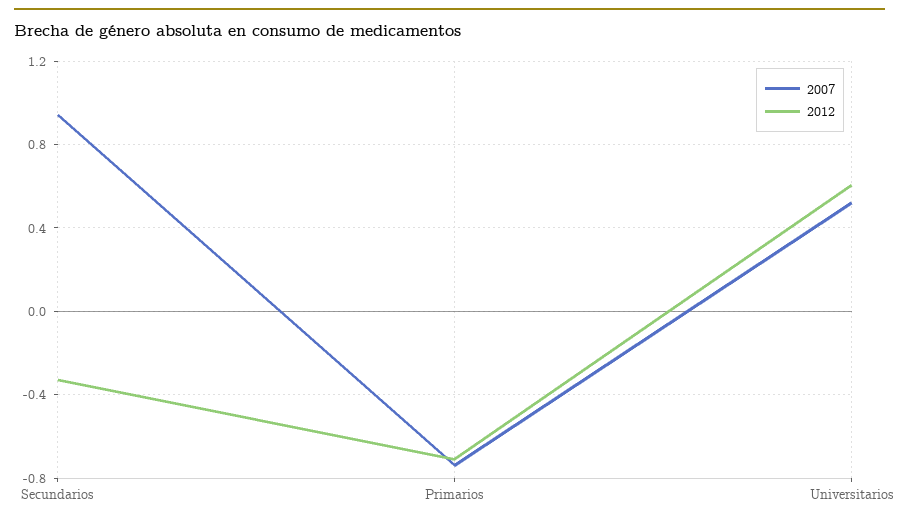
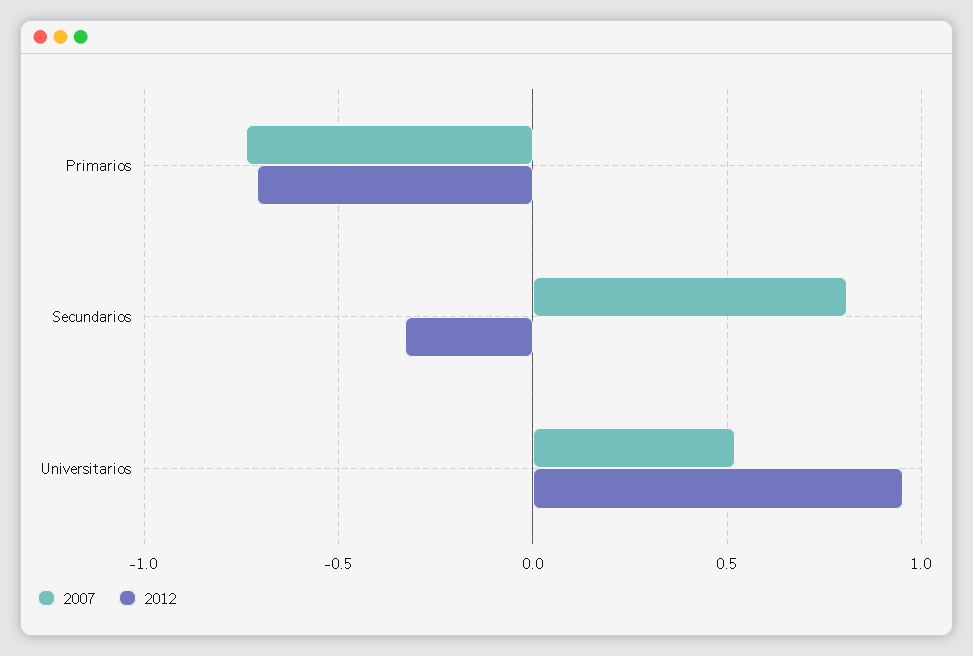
  {
    "2007": {
-     "Secundarios": 0.95,
+     "Secundarios": 0.8,
      "Primarios": -0.75,
      "Universitarios": 0.5
    },
    "2012": {
      "Secundarios": -0.35,
      "Primarios": -0.7,
-     "Universitarios": 0.6
+     "Universitarios": 0.95
    }
  }

